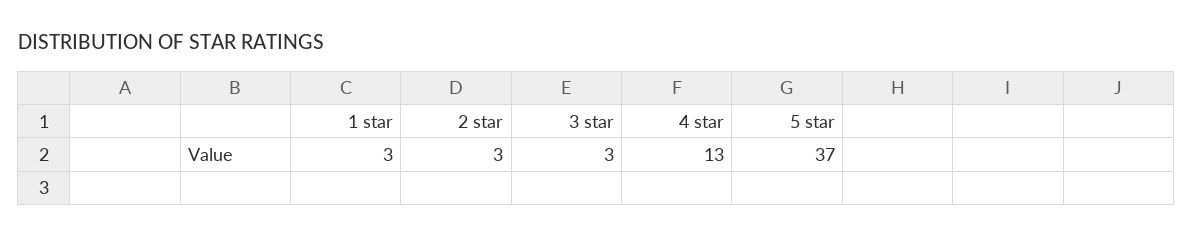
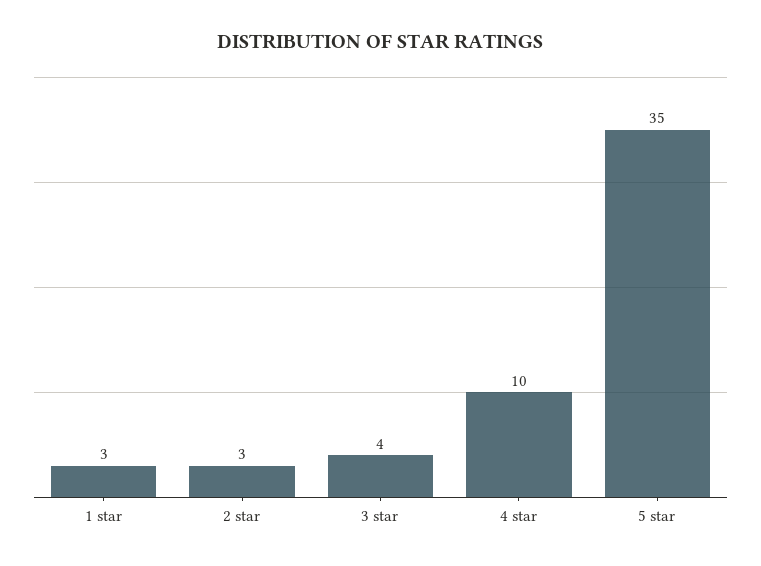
  {
    "1 star": 3,
    "2 star": 3,
-   "3 star": 3,
+   "3 star": 4,
-   "4 star": 13,
+   "4 star": 10,
-   "5 star": 37
+   "5 star": 35
  }

